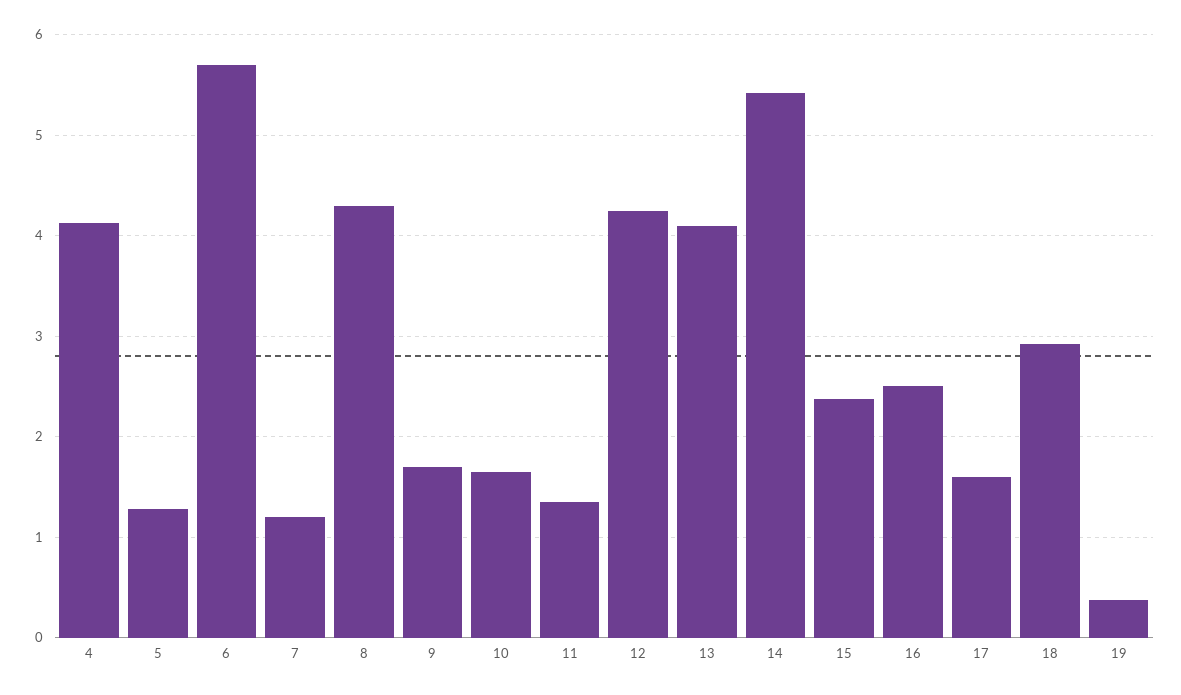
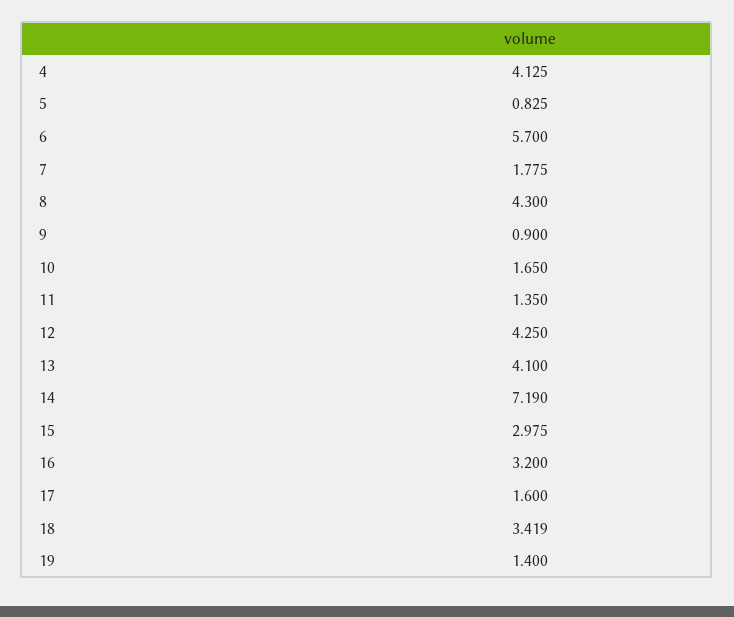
  {
    "4": 4.125,
-   "5": 1.3,
+   "5": 0.825,
    "6": 5.7,
-   "7": 1.2,
+   "7": 1.775,
    "8": 4.3,
-   "9": 1.7,
+   "9": 0.9,
    "10": 1.65,
    "11": 1.35,
    "12": 4.25,
    "13": 4.1,
-   "14": 5.4,
+   "14": 7.19,
-   "15": 2.4,
+   "15": 2.975,
-   "16": 2.5,
+   "16": 3.2,
    "17": 1.6,
-   "18": 2.9,
+   "18": 3.419,
-   "19": 0.4
+   "19": 1.4
  }

